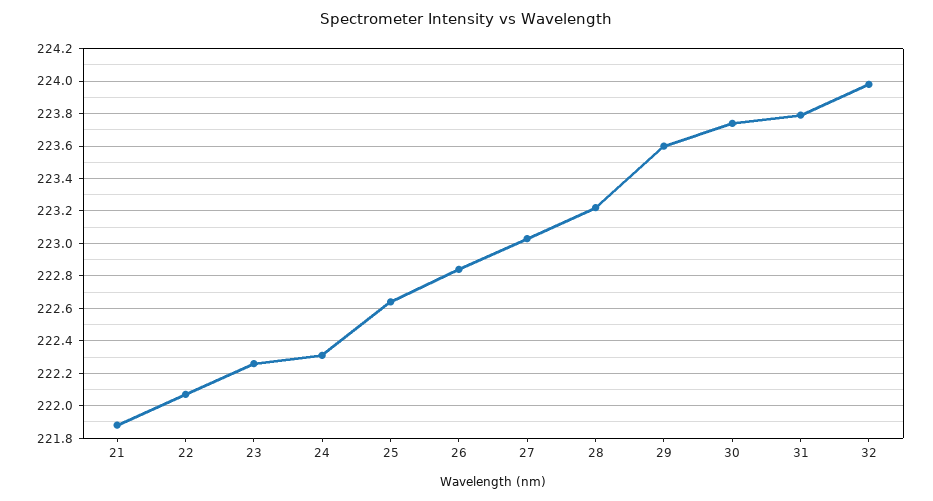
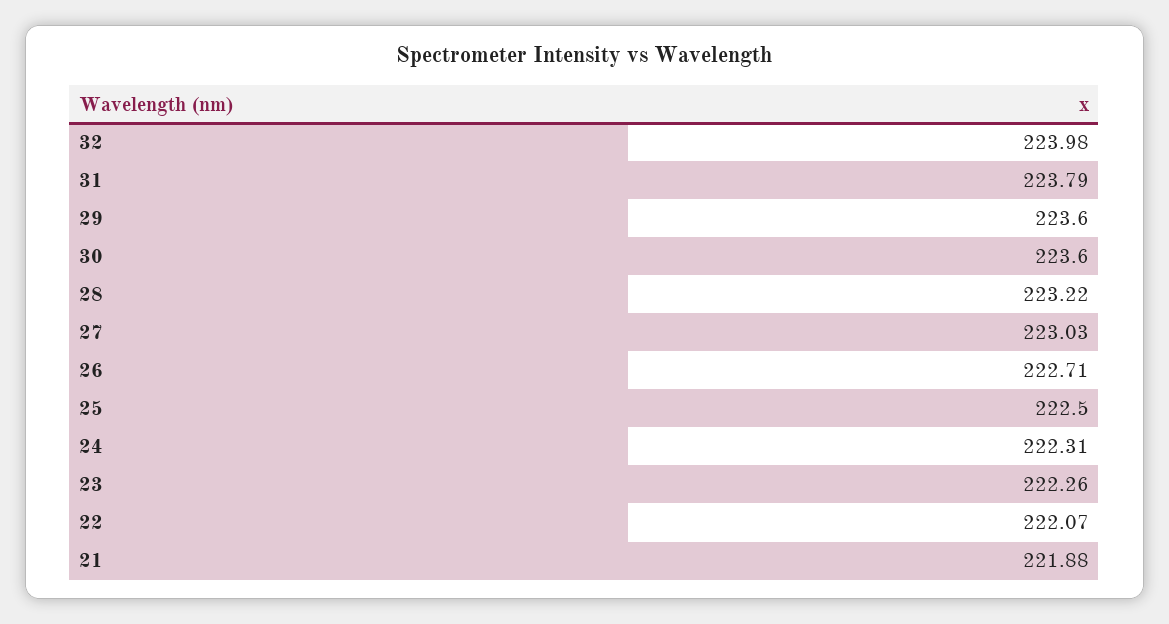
  {
    "21": 221.88,
    "22": 222.07,
    "23": 222.26,
    "24": 222.31,
-   "25": 222.65,
+   "25": 222.5,
-   "26": 222.85,
+   "26": 222.71,
    "27": 223.03,
    "28": 223.22,
    "29": 223.6,
-   "30": 223.75,
+   "30": 223.6,
    "31": 223.79,
    "32": 223.98
  }

